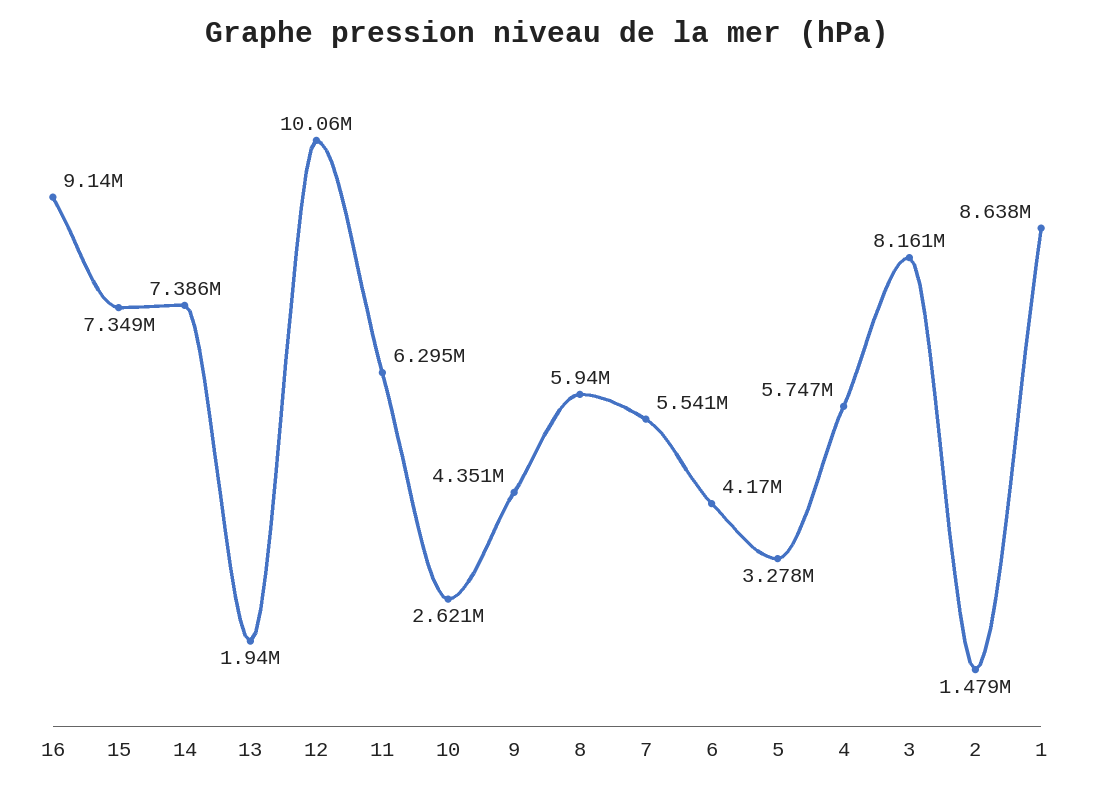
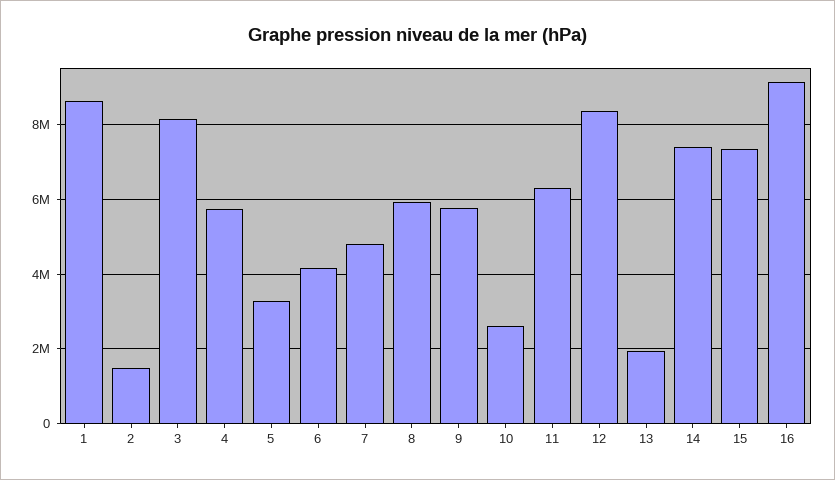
  {
    "16": 9140000,
    "15": 7349000,
    "14": 7386000,
    "13": 1940000,
-   "12": 10060000,
+   "12": 8400000,
    "11": 6295000,
    "10": 2621000,
-   "9": 4351000,
+   "9": 5800000,
    "8": 5940000,
-   "7": 5541000,
+   "7": 4800000,
    "6": 4170000,
    "5": 3278000,
    "4": 5747000,
    "3": 8161000,
    "2": 1479000,
    "1": 8638000
  }

